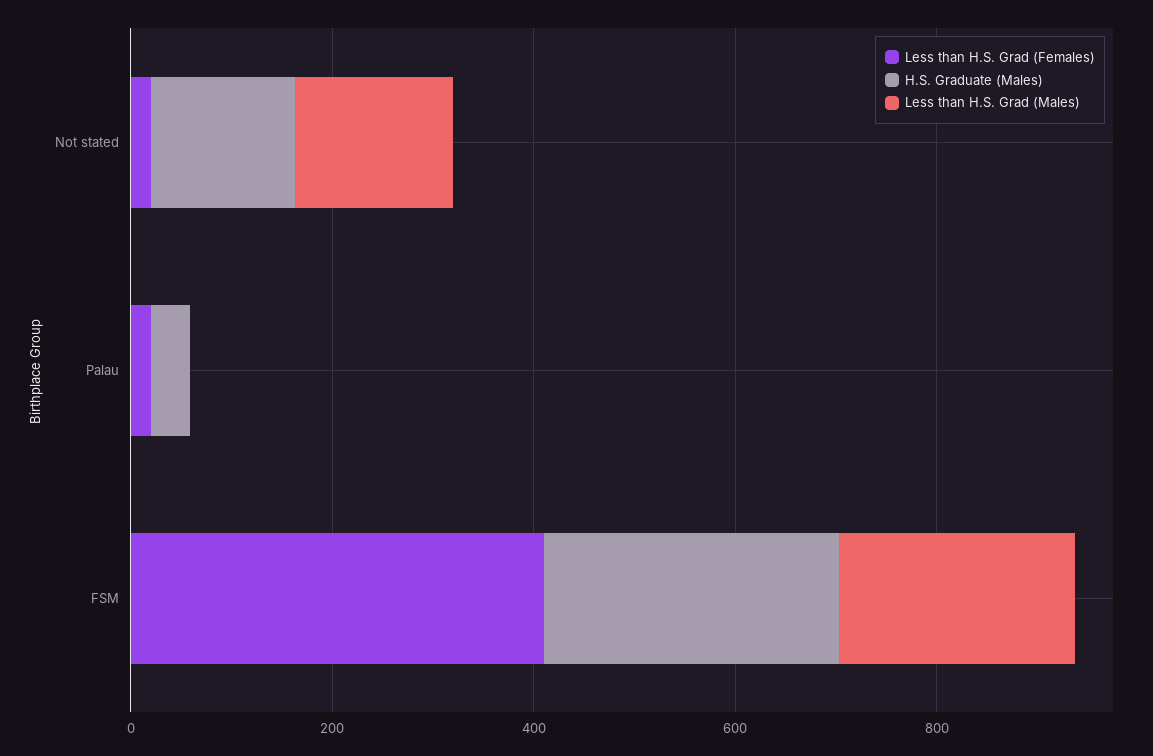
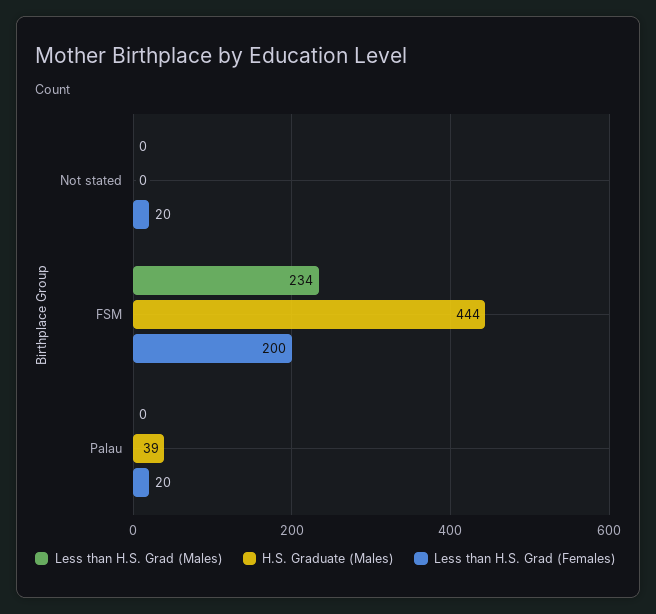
  {
    "Less than H.S. Grad (Females)": {
      "Not stated": 20,
      "Palau": 20,
-     "FSM": 400
+     "FSM": 200
    },
    "H.S. Graduate (Males)": {
-     "Not stated": 150,
+     "Not stated": 0,
      "Palau": 39,
-     "FSM": 300
+     "FSM": 444
    },
    "Less than H.S. Grad (Males)": {
-     "Not stated": 150,
+     "Not stated": 0,
      "Palau": 0,
      "FSM": 234
    }
  }

